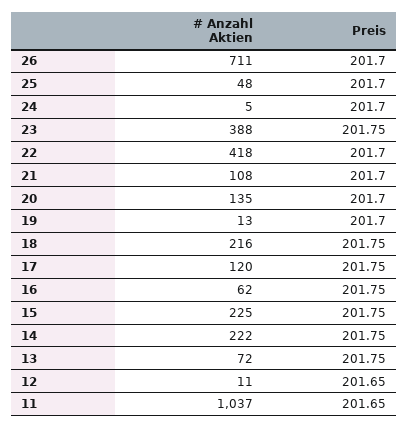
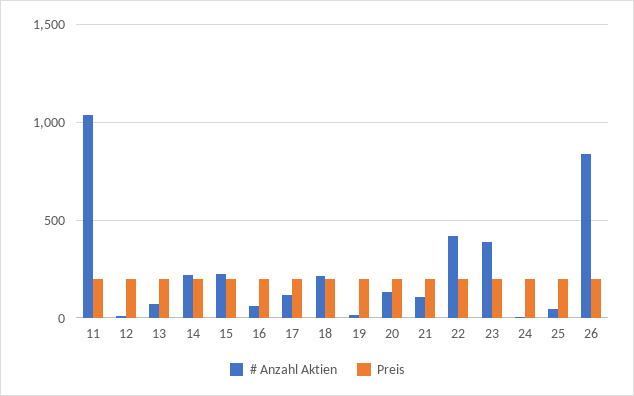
  {
    "# Anzahl Aktien": {
-     "26": 711,
+     "26": 850,
      "25": 48,
      "24": 5,
      "23": 388,
      "22": 418,
      "21": 108,
      "20": 135,
      "19": 13,
      "18": 216,
      "17": 120,
      "16": 62,
      "15": 225,
      "14": 222,
      "13": 72,
      "12": 11,
      "11": 1037
    },
    "Preis": {
      "26": 201.7,
      "25": 201.7,
      "24": 201.7,
      "23": 201.75,
      "22": 201.7,
      "21": 201.7,
      "20": 201.7,
      "19": 201.7,
      "18": 201.75,
      "17": 201.75,
      "16": 201.75,
      "15": 201.75,
      "14": 201.75,
      "13": 201.75,
      "12": 201.65,
      "11": 201.65
    }
  }

